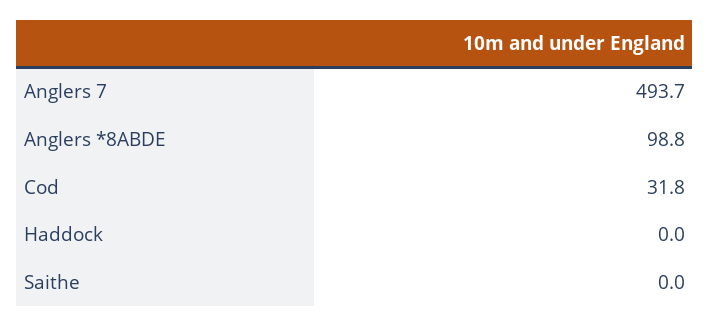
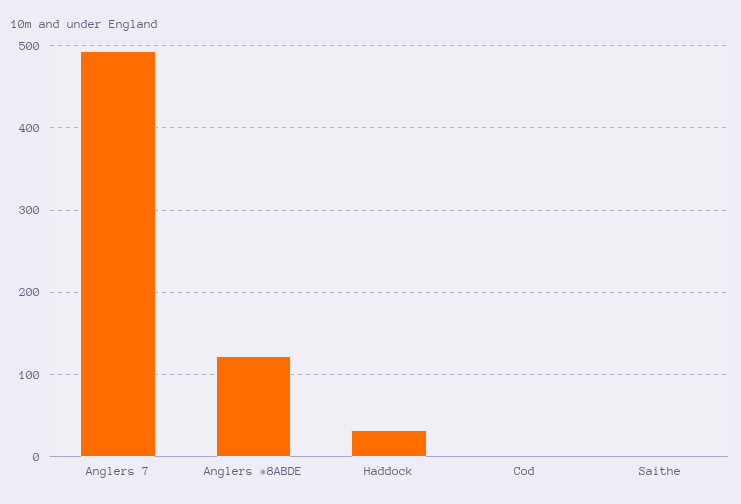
  {
    "Anglers 7": 493.7,
-   "Anglers *8ABDE": 98.8,
+   "Anglers *8ABDE": 120,
-   "Cod": 31.8,
+   "Cod": 0,
-   "Haddock": 0,
+   "Haddock": 30,
    "Saithe": 0
  }

